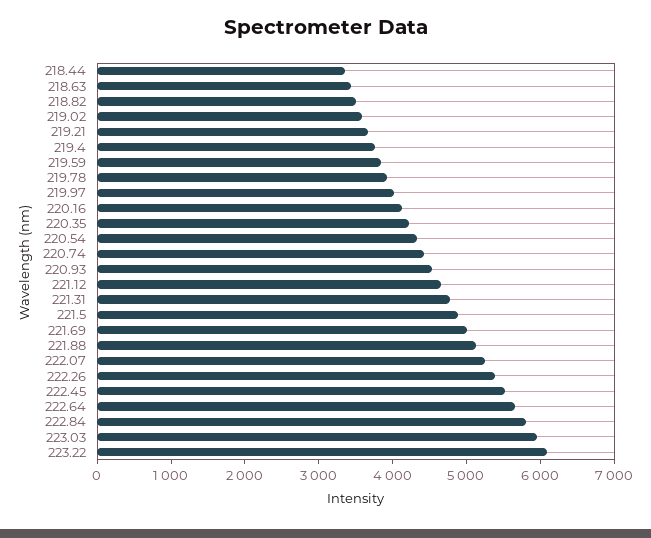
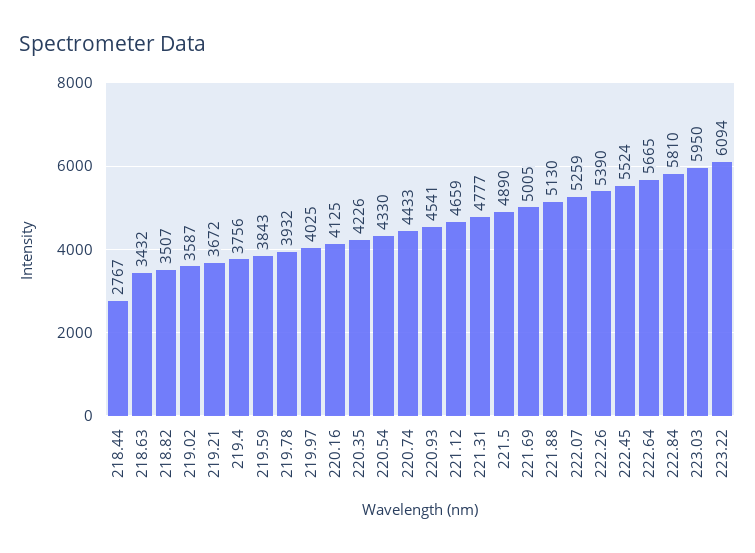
  {
-   "218.44": 3400,
+   "218.44": 2767,
    "218.63": 3432,
    "218.82": 3507,
    "219.02": 3587,
    "219.21": 3672,
    "219.4": 3756,
    "219.59": 3843,
    "219.78": 3932,
    "219.97": 4025,
    "220.16": 4125,
    "220.35": 4226,
    "220.54": 4330,
    "220.74": 4433,
    "220.93": 4541,
    "221.12": 4659,
    "221.31": 4777,
    "221.5": 4890,
    "221.69": 5005,
    "221.88": 5130,
    "222.07": 5259,
    "222.26": 5390,
    "222.45": 5524,
    "222.64": 5665,
    "222.84": 5810,
    "223.03": 5950,
    "223.22": 6094
  }

